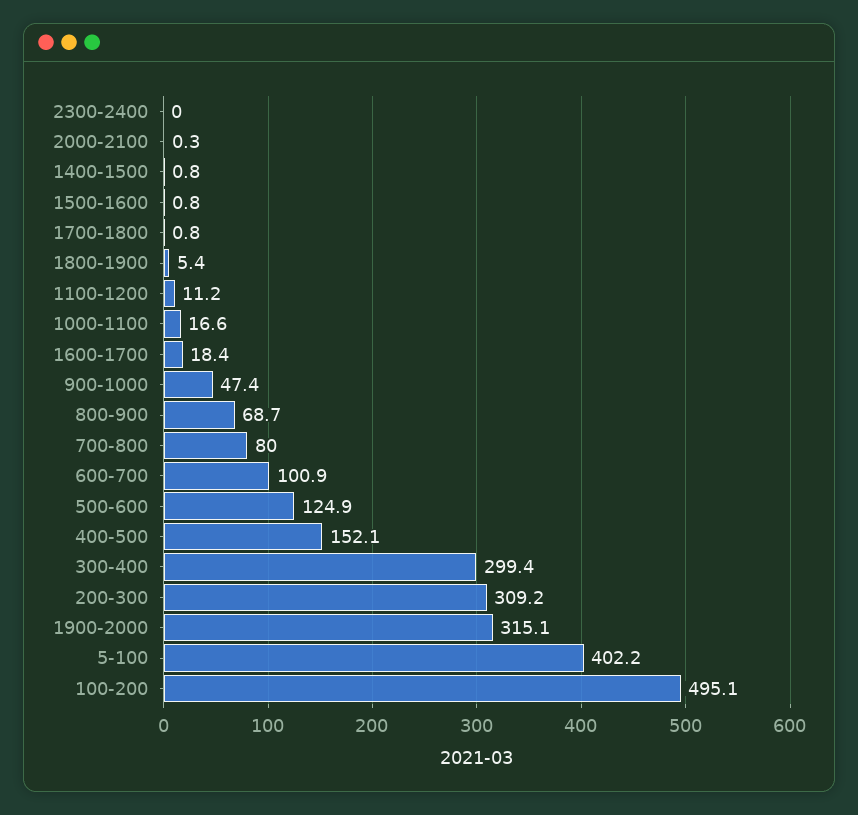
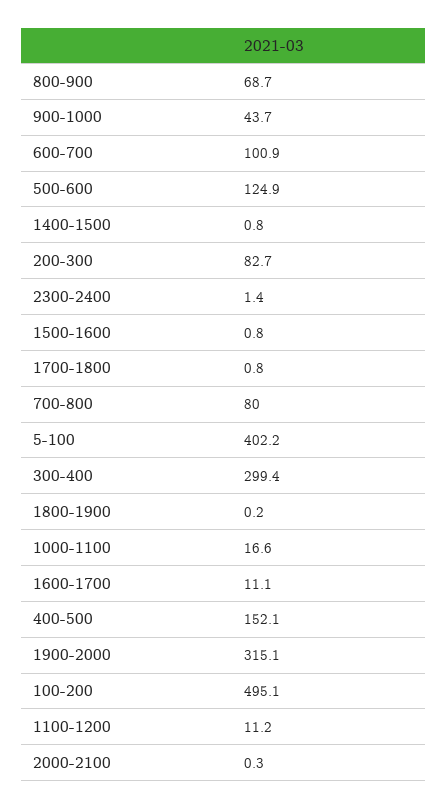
  {
-   "2300-2400": 0,
+   "2300-2400": 1.4,
    "2000-2100": 0.3,
    "1400-1500": 0.8,
    "1500-1600": 0.8,
    "1700-1800": 0.8,
-   "1800-1900": 5.4,
+   "1800-1900": 0.2,
    "1100-1200": 11.2,
    "1000-1100": 16.6,
-   "1600-1700": 18.4,
+   "1600-1700": 11.1,
-   "900-1000": 47.4,
+   "900-1000": 43.7,
    "800-900": 68.7,
    "700-800": 80,
    "600-700": 100.9,
    "500-600": 124.9,
    "400-500": 152.1,
    "300-400": 299.4,
-   "200-300": 309.2,
+   "200-300": 82.7,
    "1900-2000": 315.1,
    "5-100": 402.2,
    "100-200": 495.1
  }

